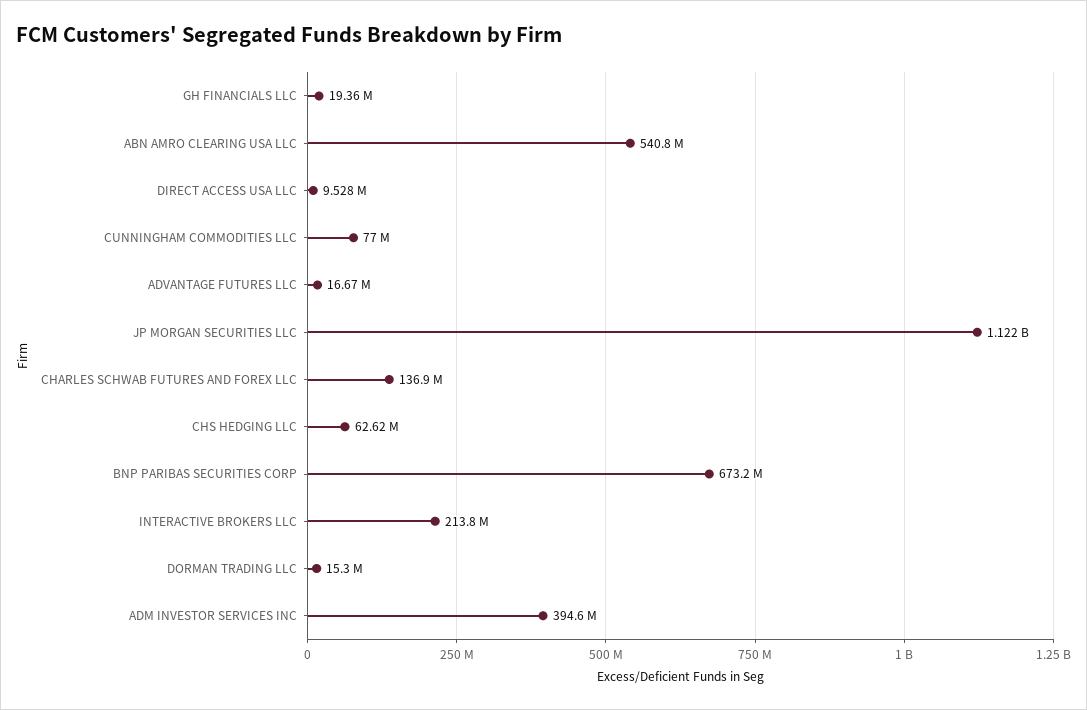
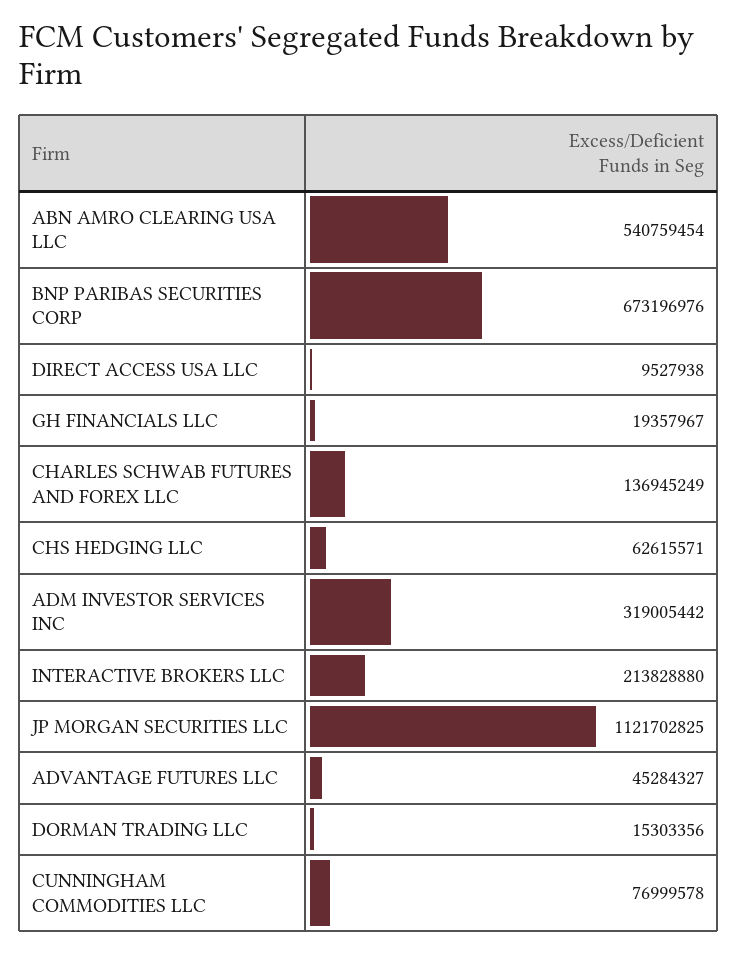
  {
    "GH FINANCIALS LLC": 19357967,
    "ABN AMRO CLEARING USA LLC": 540759454,
    "DIRECT ACCESS USA LLC": 9527938,
    "CUNNINGHAM COMMODITIES LLC": 76999578,
-   "ADVANTAGE FUTURES LLC": 16670000,
+   "ADVANTAGE FUTURES LLC": 45284327,
    "JP MORGAN SECURITIES LLC": 1121702825,
    "CHARLES SCHWAB FUTURES AND FOREX LLC": 136945249,
    "CHS HEDGING LLC": 62615571,
    "BNP PARIBAS SECURITIES CORP": 673196976,
    "INTERACTIVE BROKERS LLC": 213828880,
    "DORMAN TRADING LLC": 15303356,
-   "ADM INVESTOR SERVICES INC": 394600000
+   "ADM INVESTOR SERVICES INC": 319005442
  }

